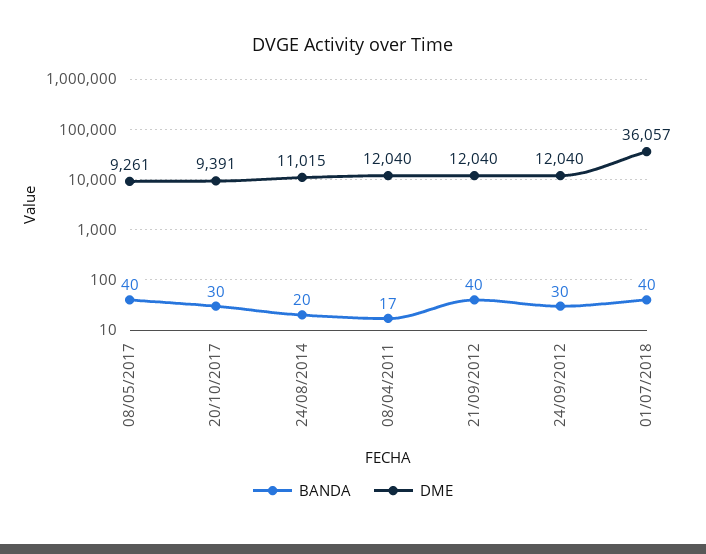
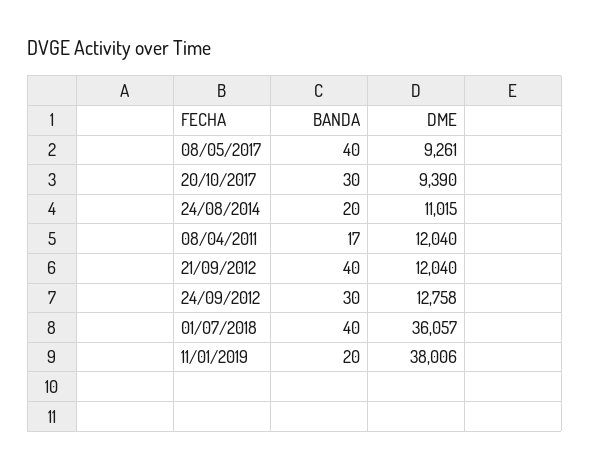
  {
    "BANDA": {
      "08/05/2017": 40,
      "20/10/2017": 30,
      "24/08/2014": 20,
      "08/04/2011": 17,
      "21/09/2012": 40,
      "24/09/2012": 30,
-     "01/07/2018": 40
+     "01/07/2018": 40,
+     "11/01/2019": 20
    },
    "DME": {
      "08/05/2017": 9261,
-     "20/10/2017": 9391,
+     "20/10/2017": 9390,
      "24/08/2014": 11015,
      "08/04/2011": 12040,
      "21/09/2012": 12040,
-     "24/09/2012": 12040,
+     "24/09/2012": 12758,
-     "01/07/2018": 36057
+     "01/07/2018": 36057,
+     "11/01/2019": 38006
    }
  }

